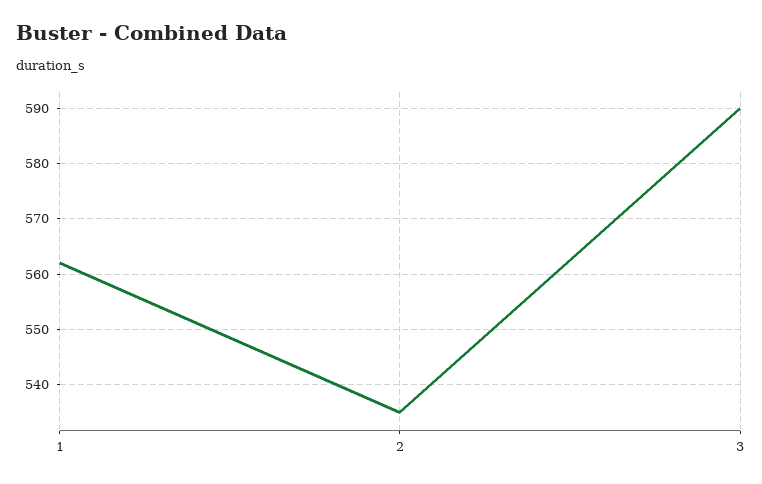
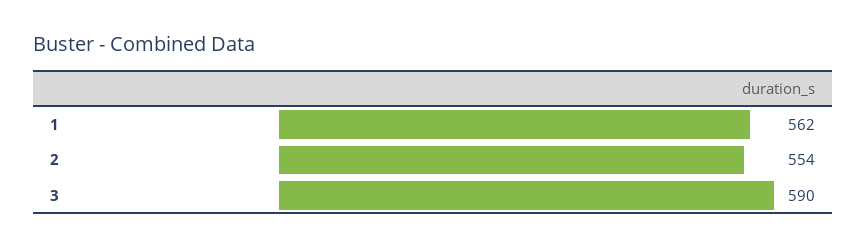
  {
    "1": 562,
-   "2": 535,
+   "2": 554,
    "3": 590
  }

